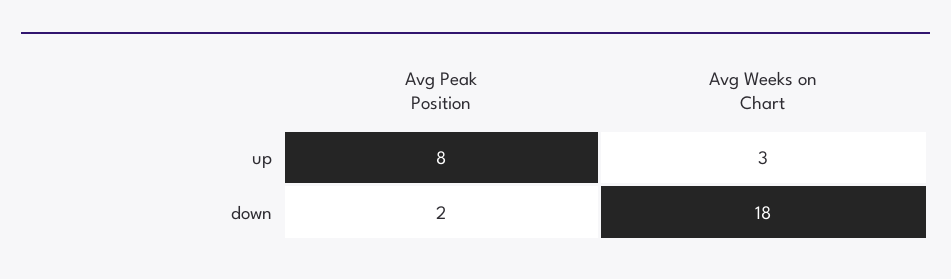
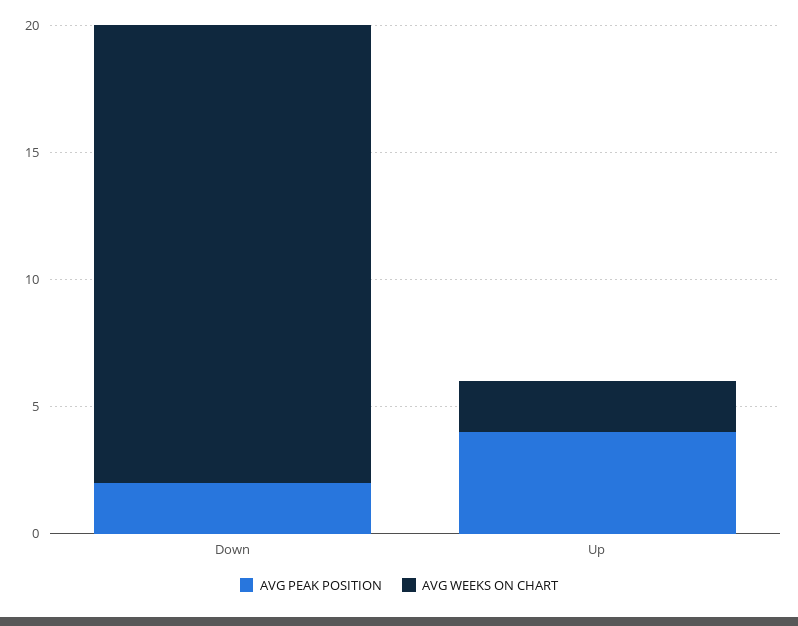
  {
    "Avg Peak Position": {
-     "up": 8,
+     "up": 4,
      "down": 2
    },
    "Avg Weeks on Chart": {
-     "up": 3,
+     "up": 2,
      "down": 18
    }
  }

